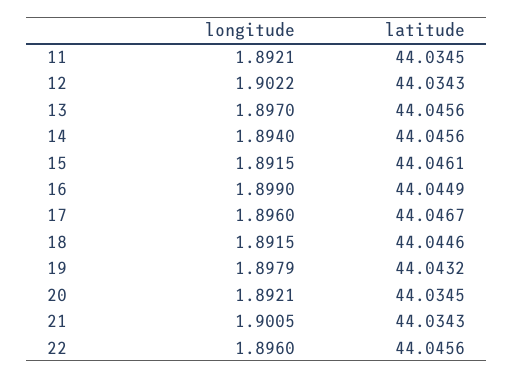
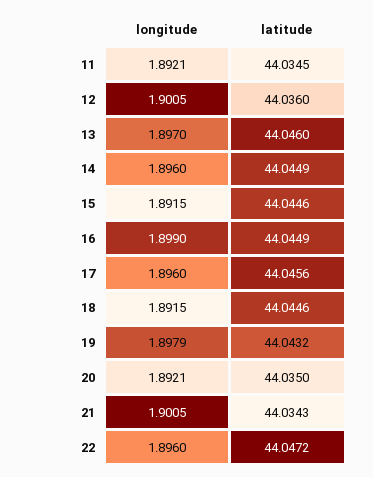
  {
    "longitude": {
      "11": 1.8921,
-     "12": 1.9022,
+     "12": 1.9005,
      "13": 1.897,
-     "14": 1.894,
+     "14": 1.896,
      "15": 1.8915,
      "16": 1.899,
      "17": 1.896,
      "18": 1.8915,
      "19": 1.8979,
      "20": 1.8921,
      "21": 1.9005,
      "22": 1.896
    },
    "latitude": {
      "11": 44.0345,
-     "12": 44.0343,
+     "12": 44.036,
-     "13": 44.0456,
+     "13": 44.046,
-     "14": 44.0456,
+     "14": 44.0449,
-     "15": 44.0461,
+     "15": 44.0446,
      "16": 44.0449,
-     "17": 44.0467,
+     "17": 44.0456,
      "18": 44.0446,
      "19": 44.0432,
-     "20": 44.0345,
+     "20": 44.035,
      "21": 44.0343,
-     "22": 44.0456
+     "22": 44.0472
    }
  }

